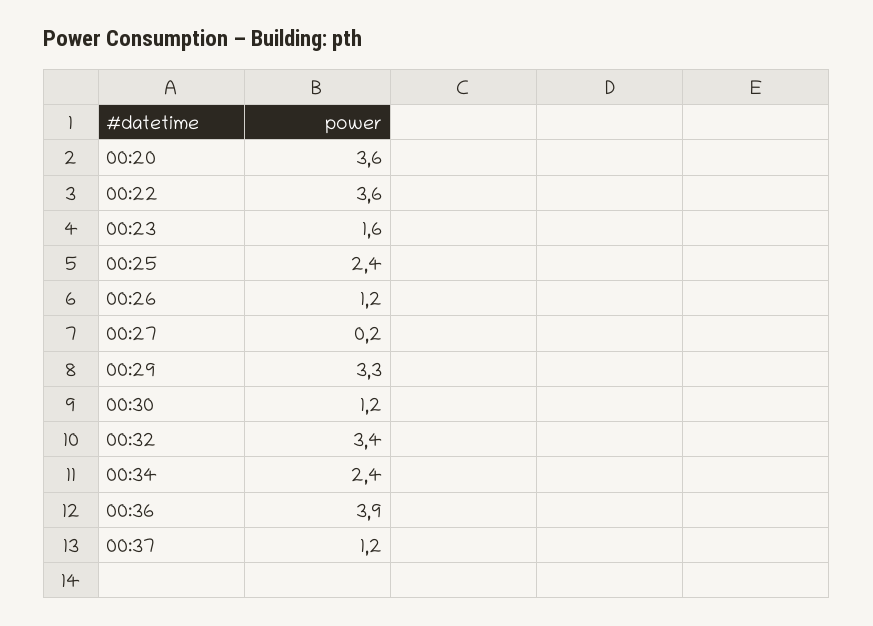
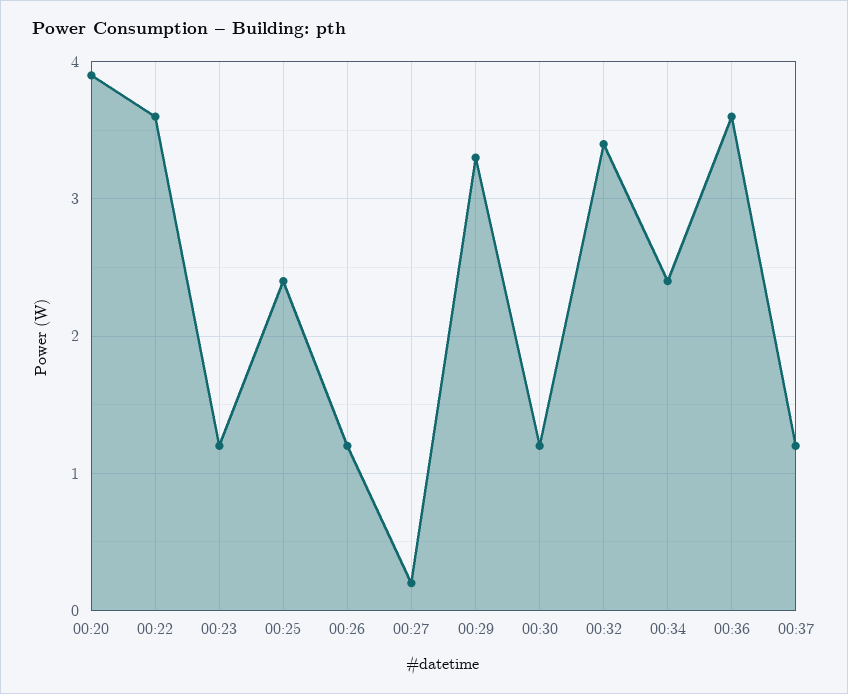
  {
-   "00:20": 3.6,
+   "00:20": 3.9,
    "00:22": 3.6,
-   "00:23": 1.6,
+   "00:23": 1.2,
    "00:25": 2.4,
    "00:26": 1.2,
    "00:27": 0.2,
    "00:29": 3.3,
    "00:30": 1.2,
    "00:32": 3.4,
    "00:34": 2.4,
-   "00:36": 3.9,
+   "00:36": 3.6,
    "00:37": 1.2
  }

